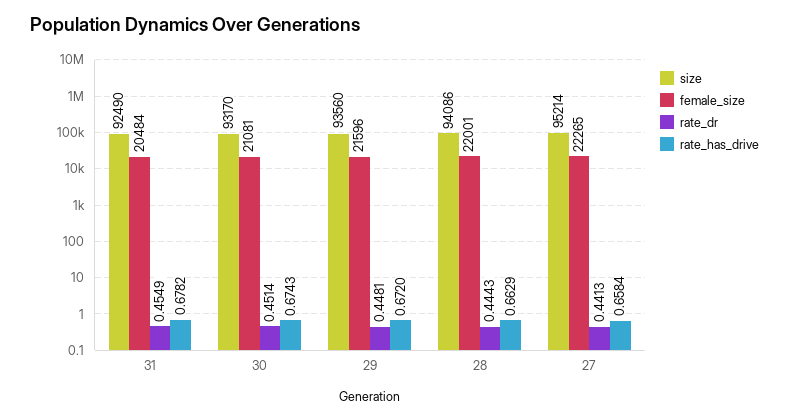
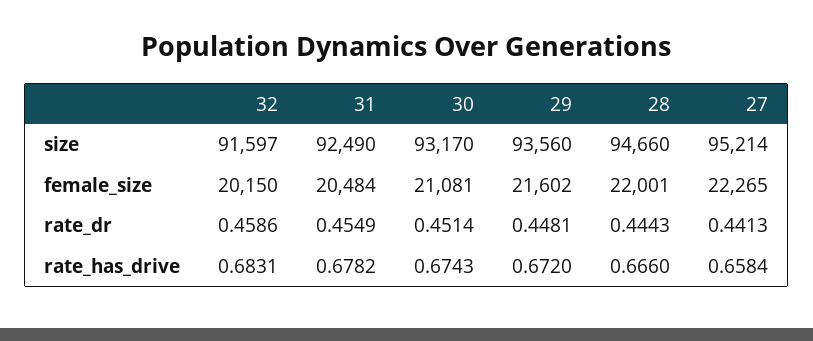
  {
    "size": {
      "31": 92490,
      "30": 93170,
      "29": 93560,
-     "28": 94086,
+     "28": 94660,
-     "27": 95214
+     "27": 95214,
+     "32": 91597
    },
    "female_size": {
      "31": 20484,
      "30": 21081,
-     "29": 21596,
+     "29": 21602,
      "28": 22001,
-     "27": 22265
+     "27": 22265,
+     "32": 20150
    },
    "rate_dr": {
      "31": 0.4549,
      "30": 0.4514,
      "29": 0.4481,
      "28": 0.4443,
-     "27": 0.4413
+     "27": 0.4413,
+     "32": 0.4586
    },
    "rate_has_drive": {
      "31": 0.6782,
      "30": 0.6743,
      "29": 0.672,
-     "28": 0.6629,
+     "28": 0.666,
-     "27": 0.6584
+     "27": 0.6584,
+     "32": 0.6831
    }
  }

